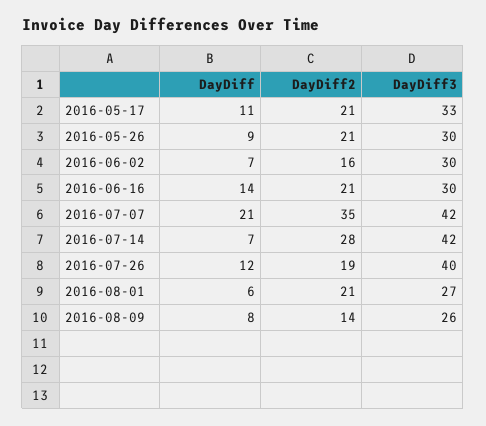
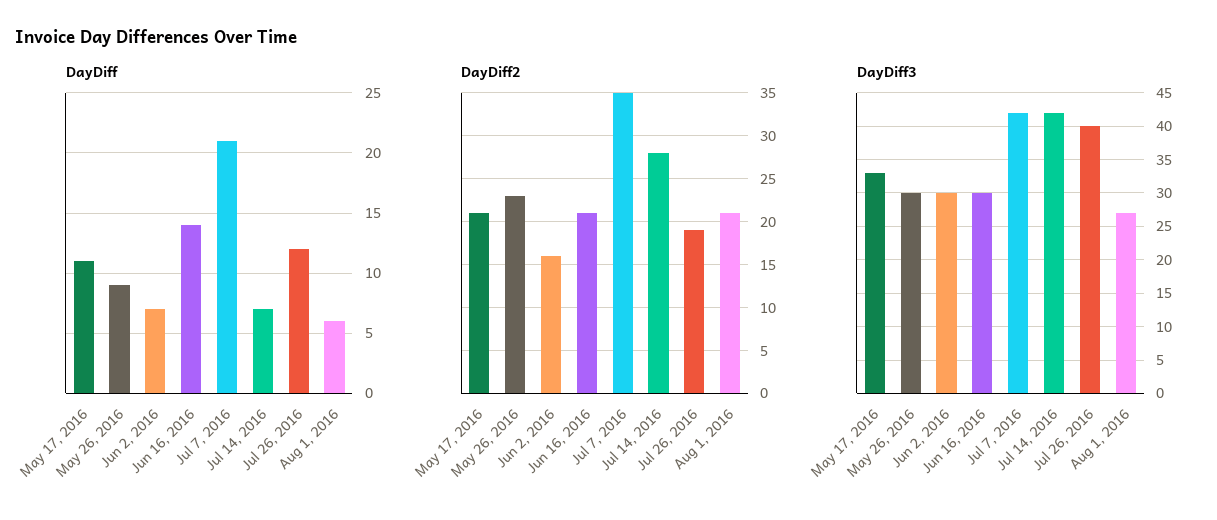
  {
    "DayDiff": {
      "2016-05-17": 11,
      "2016-05-26": 9,
      "2016-06-02": 7,
      "2016-06-16": 14,
      "2016-07-07": 21,
      "2016-07-14": 7,
      "2016-07-26": 12,
-     "2016-08-01": 6,
+     "2016-08-01": 6
-     "2016-08-09": 8
    },
    "DayDiff2": {
      "2016-05-17": 21,
-     "2016-05-26": 21,
+     "2016-05-26": 23,
      "2016-06-02": 16,
      "2016-06-16": 21,
      "2016-07-07": 35,
      "2016-07-14": 28,
      "2016-07-26": 19,
-     "2016-08-01": 21,
+     "2016-08-01": 21
-     "2016-08-09": 14
    },
    "DayDiff3": {
      "2016-05-17": 33,
      "2016-05-26": 30,
      "2016-06-02": 30,
      "2016-06-16": 30,
      "2016-07-07": 42,
      "2016-07-14": 42,
      "2016-07-26": 40,
-     "2016-08-01": 27,
+     "2016-08-01": 27
-     "2016-08-09": 26
    }
  }

